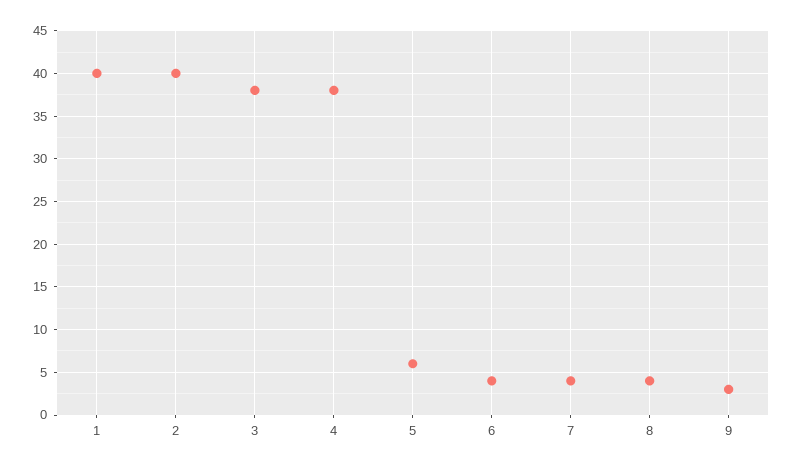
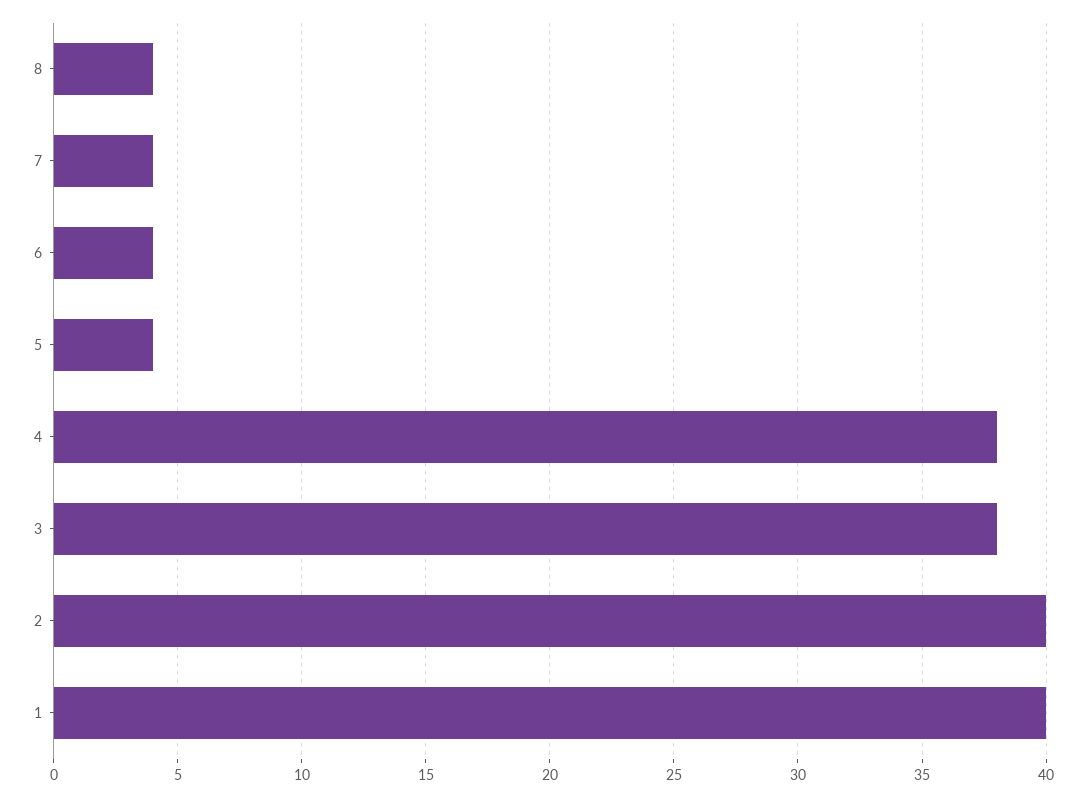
  {
    "1": 40,
    "2": 40,
    "3": 38,
    "4": 38,
-   "5": 6,
+   "5": 4,
    "6": 4,
    "7": 4,
-   "8": 4,
+   "8": 4
-   "9": 3
  }

